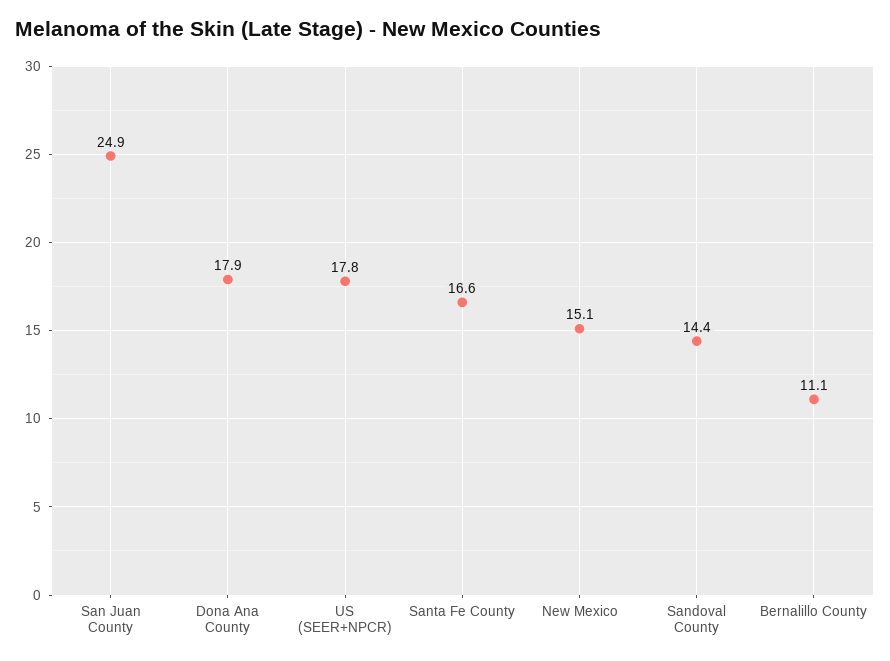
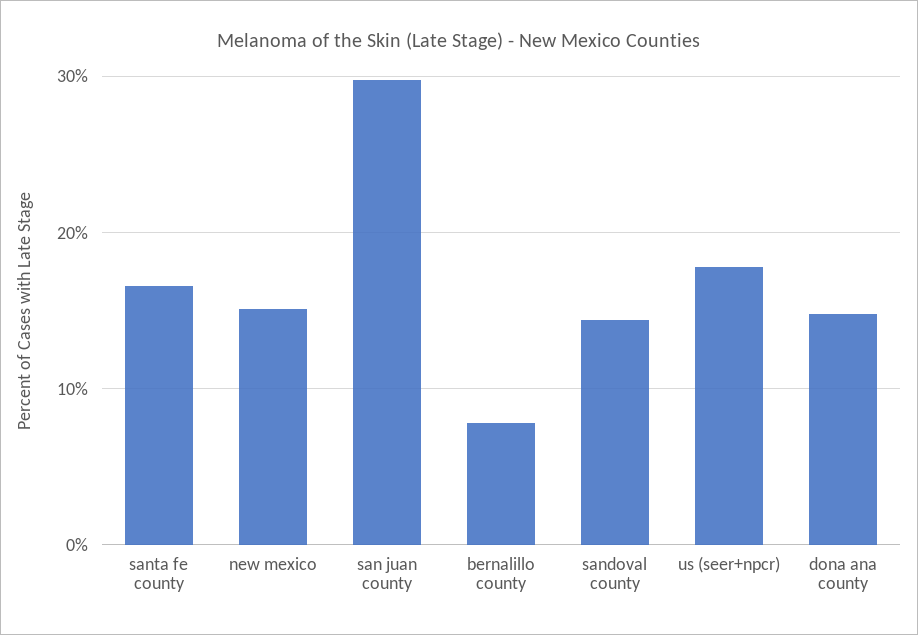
  {
-   "San Juan County": 24.9,
+   "San Juan County": 30,
-   "Dona Ana County": 17.9,
+   "Dona Ana County": 15,
    "US (SEER+NPCR)": 17.8,
    "Santa Fe County": 16.6,
    "New Mexico": 15.1,
    "Sandoval County": 14.4,
-   "Bernalillo County": 11.1
+   "Bernalillo County": 8
  }

